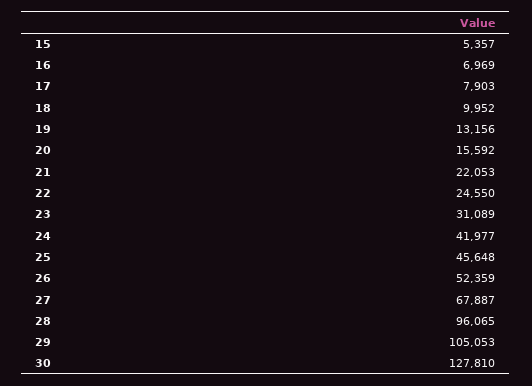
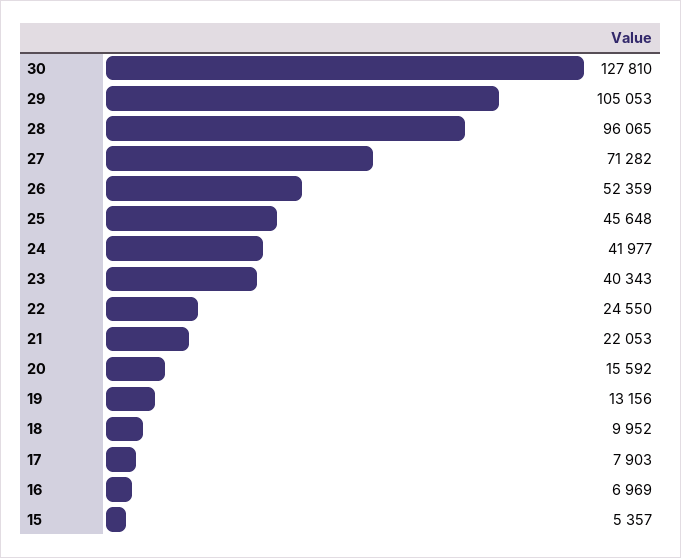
  {
    "15": 5357,
    "16": 6969,
    "17": 7903,
    "18": 9952,
    "19": 13156,
    "20": 15592,
    "21": 22053,
    "22": 24550,
-   "23": 31089,
+   "23": 40343,
    "24": 41977,
    "25": 45648,
    "26": 52359,
-   "27": 67887,
+   "27": 71282,
    "28": 96065,
    "29": 105053,
    "30": 127810
  }

